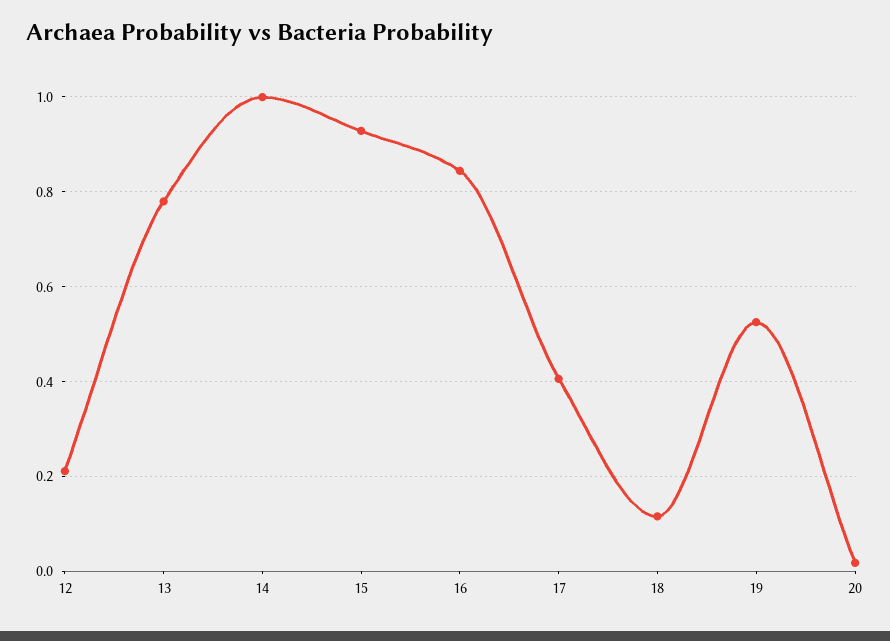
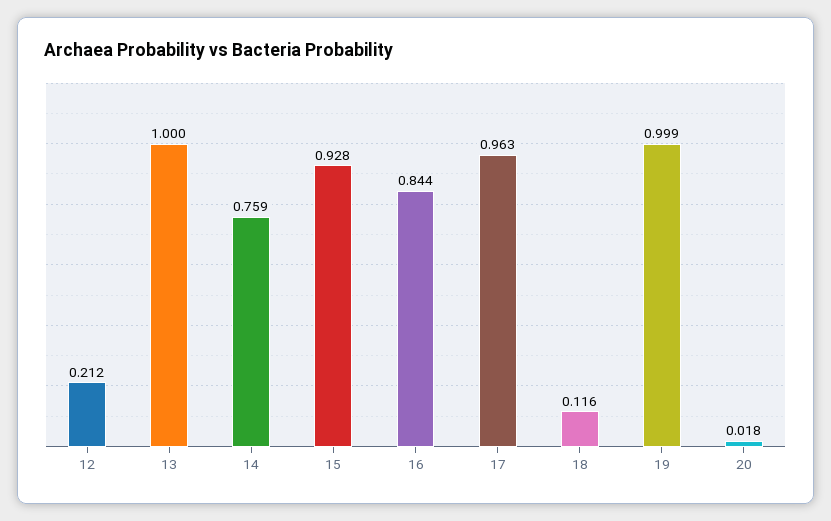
  {
    "12": 0.212,
-   "13": 0.78,
+   "13": 1,
-   "14": 1,
+   "14": 0.759,
    "15": 0.928,
    "16": 0.844,
-   "17": 0.4,
+   "17": 0.963,
    "18": 0.116,
-   "19": 0.52,
+   "19": 0.999,
    "20": 0.018
  }

